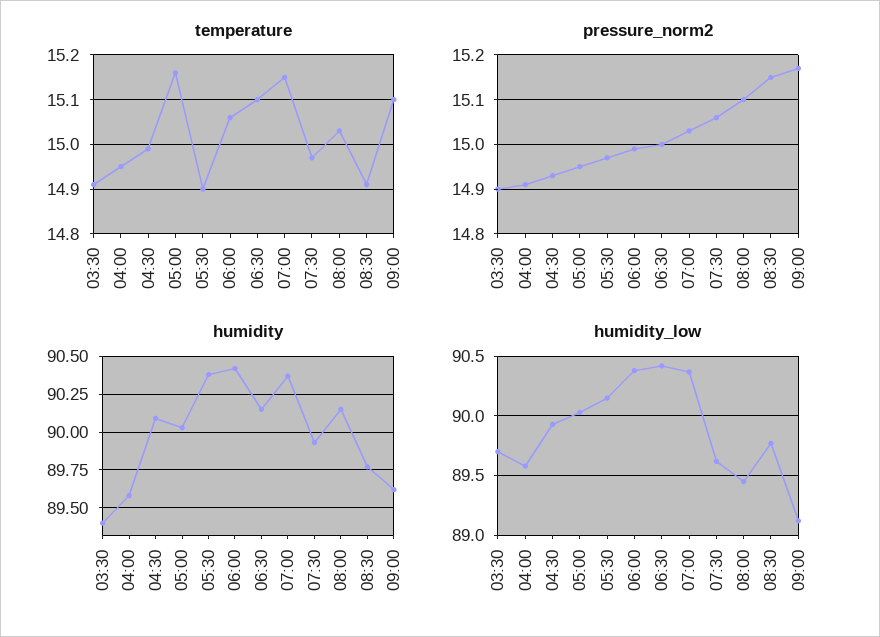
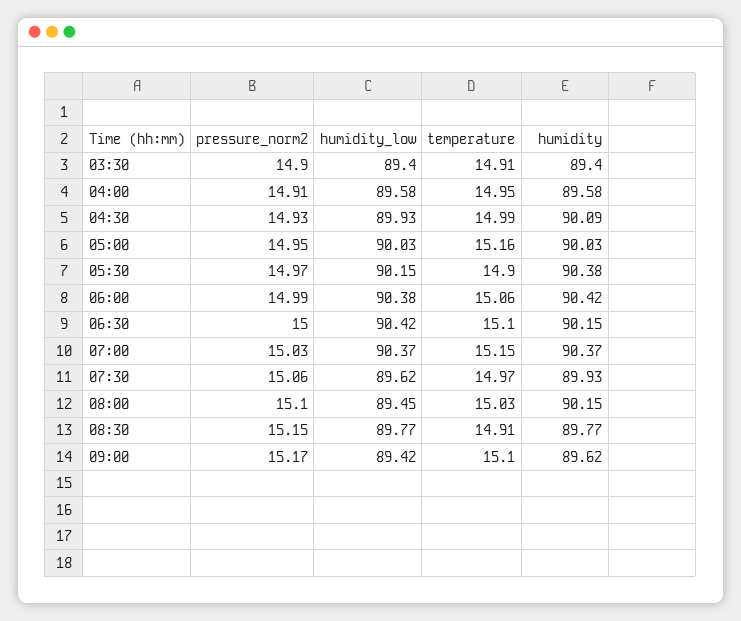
  {
    "temperature": {
      "03:30": 14.91,
      "04:00": 14.95,
      "04:30": 14.99,
      "05:00": 15.16,
      "05:30": 14.9,
      "06:00": 15.06,
      "06:30": 15.1,
      "07:00": 15.15,
      "07:30": 14.97,
      "08:00": 15.03,
      "08:30": 14.91,
      "09:00": 15.1
    },
    "pressure_norm2": {
      "03:30": 14.9,
      "04:00": 14.91,
      "04:30": 14.93,
      "05:00": 14.95,
      "05:30": 14.97,
      "06:00": 14.99,
      "06:30": 15,
      "07:00": 15.03,
      "07:30": 15.06,
      "08:00": 15.1,
      "08:30": 15.15,
      "09:00": 15.17
    },
    "humidity": {
      "03:30": 89.4,
      "04:00": 89.58,
      "04:30": 90.09,
      "05:00": 90.03,
      "05:30": 90.38,
      "06:00": 90.42,
      "06:30": 90.15,
      "07:00": 90.37,
      "07:30": 89.93,
      "08:00": 90.15,
      "08:30": 89.77,
      "09:00": 89.62
    },
    "humidity_low": {
-     "03:30": 89.7,
+     "03:30": 89.4,
      "04:00": 89.58,
      "04:30": 89.93,
      "05:00": 90.03,
      "05:30": 90.15,
      "06:00": 90.38,
      "06:30": 90.42,
      "07:00": 90.37,
      "07:30": 89.62,
      "08:00": 89.45,
      "08:30": 89.77,
-     "09:00": 89.1
+     "09:00": 89.42
    }
  }

